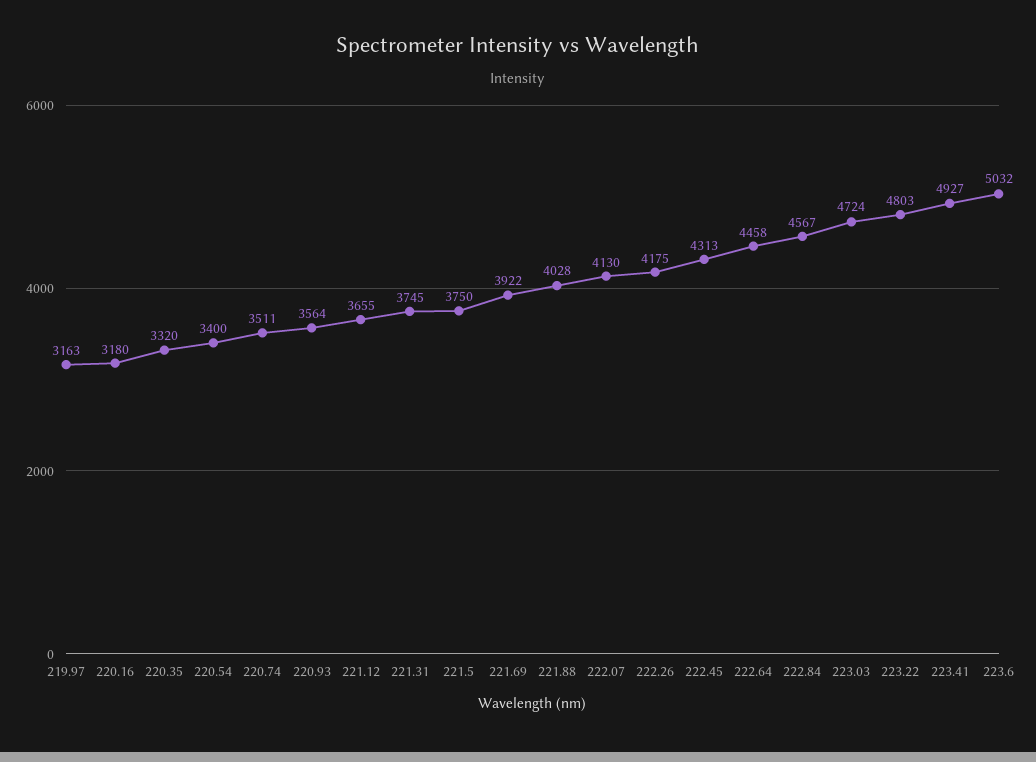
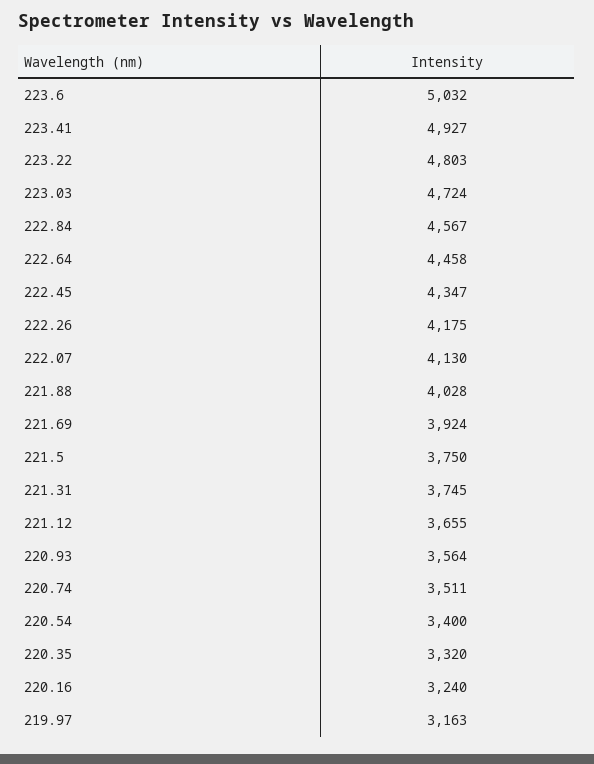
  {
    "219.97": 3163,
-   "220.16": 3180,
+   "220.16": 3240,
    "220.35": 3320,
    "220.54": 3400,
    "220.74": 3511,
    "220.93": 3564,
    "221.12": 3655,
    "221.31": 3745,
    "221.5": 3750,
-   "221.69": 3922,
+   "221.69": 3924,
    "221.88": 4028,
    "222.07": 4130,
    "222.26": 4175,
-   "222.45": 4313,
+   "222.45": 4347,
    "222.64": 4458,
    "222.84": 4567,
    "223.03": 4724,
    "223.22": 4803,
    "223.41": 4927,
    "223.6": 5032
  }

